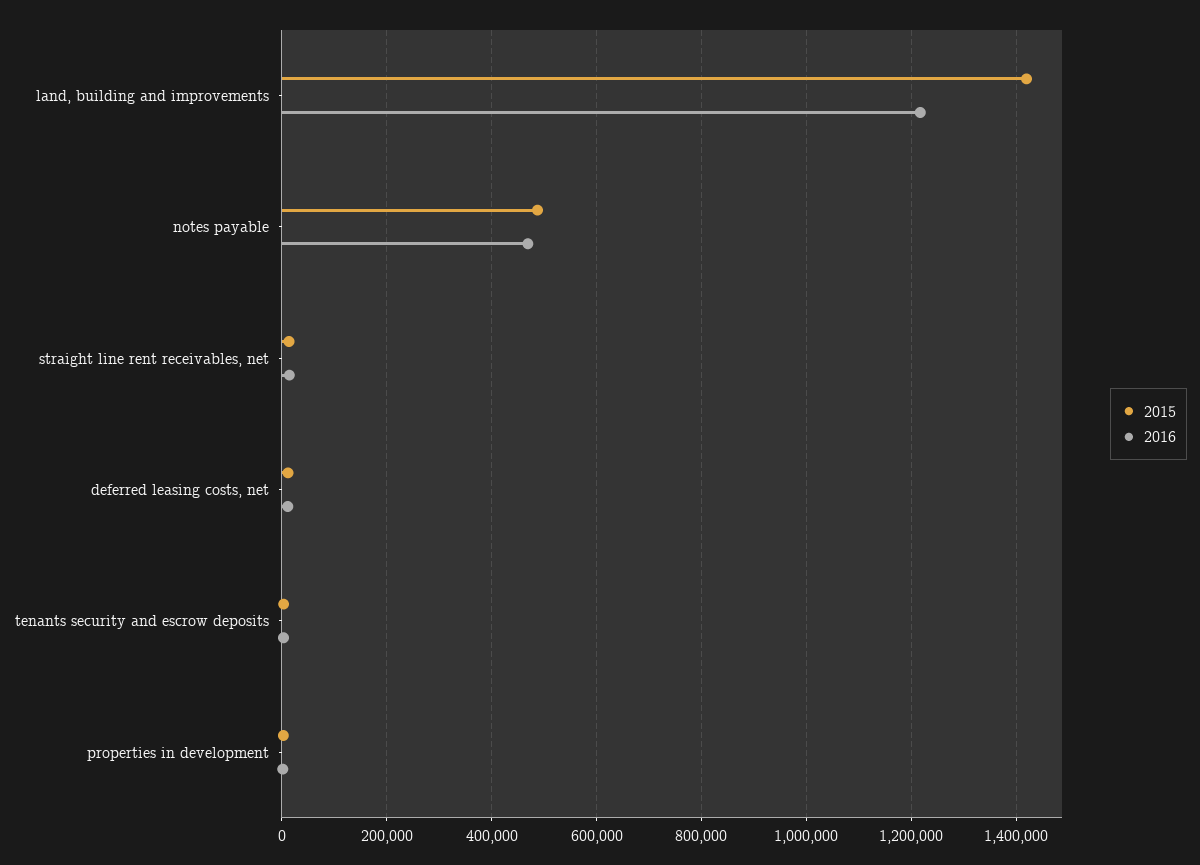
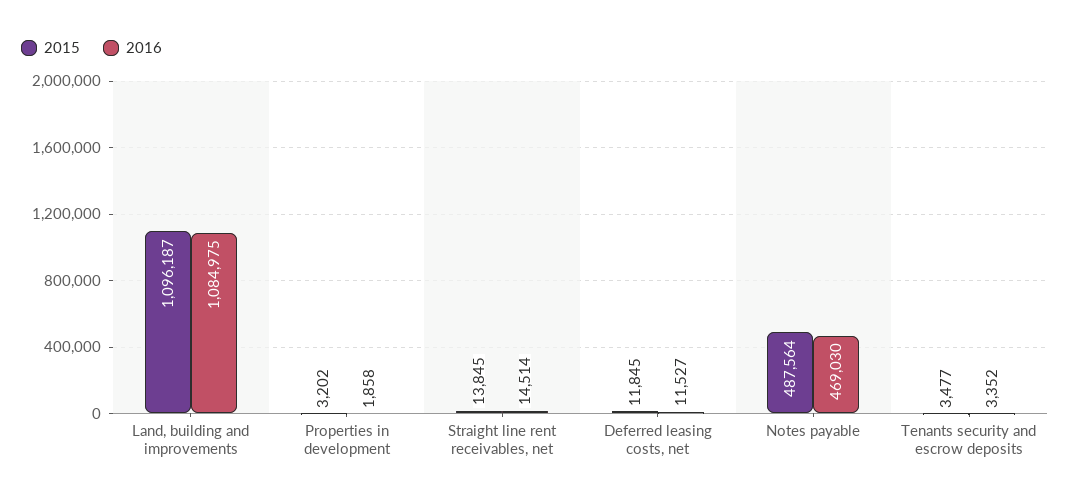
  {
    "2015": {
-     "land, building and improvements": 1420000,
+     "land, building and improvements": 1096187,
      "notes payable": 487564,
      "straight line rent receivables, net": 13845,
      "deferred leasing costs, net": 11845,
      "tenants security and escrow deposits": 3477,
      "properties in development": 3202
    },
    "2016": {
-     "land, building and improvements": 1220000,
+     "land, building and improvements": 1084975,
      "notes payable": 469030,
      "straight line rent receivables, net": 14514,
      "deferred leasing costs, net": 11527,
      "tenants security and escrow deposits": 3352,
      "properties in development": 1858
    }
  }

